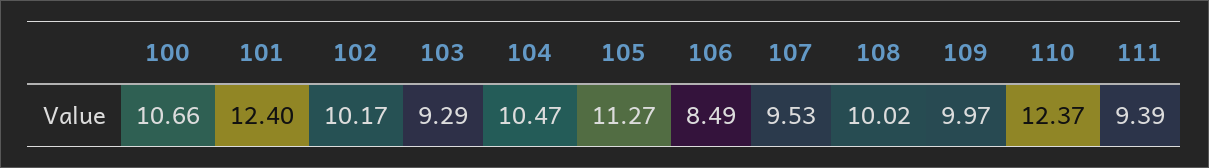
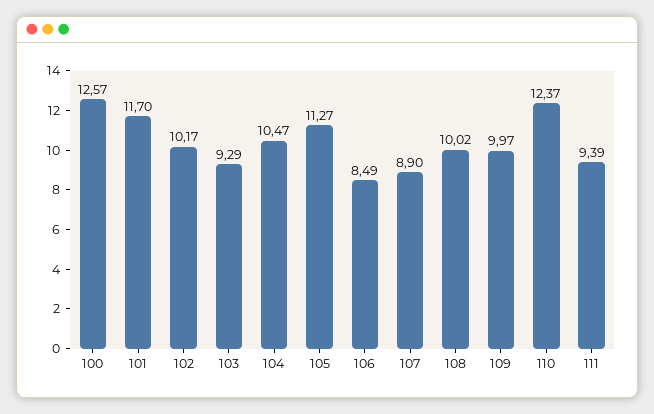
  {
-   "100": 10.66,
+   "100": 12.57,
-   "101": 12.4,
+   "101": 11.7,
    "102": 10.17,
    "103": 9.29,
    "104": 10.47,
    "105": 11.27,
    "106": 8.49,
-   "107": 9.53,
+   "107": 8.9,
    "108": 10.02,
    "109": 9.97,
    "110": 12.37,
    "111": 9.39
  }

